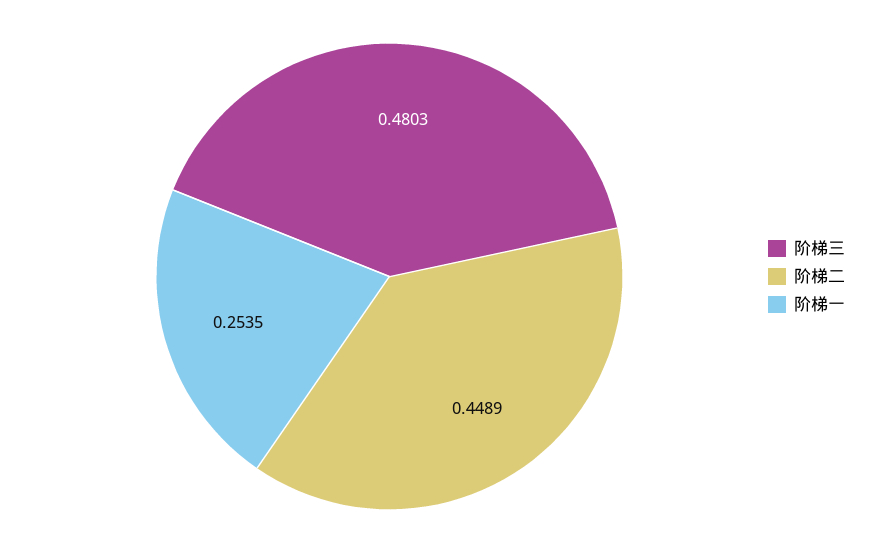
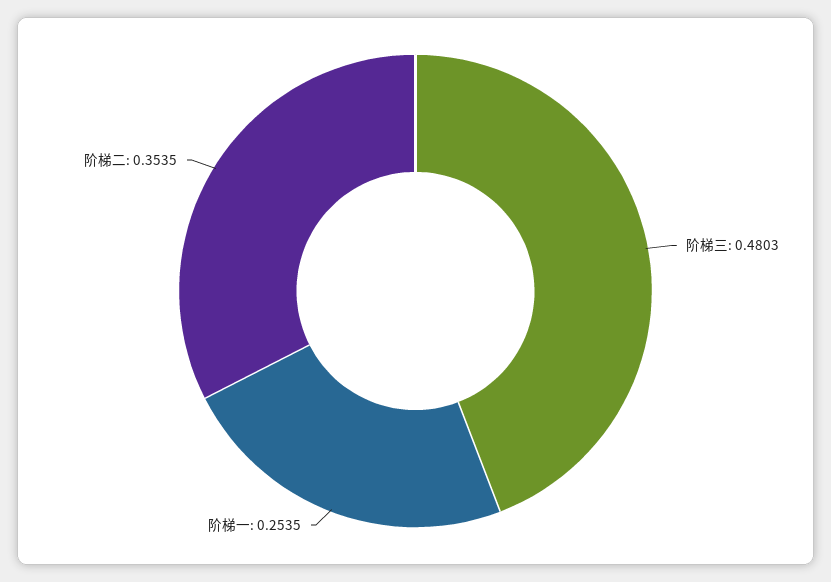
  {
    "阶梯三": 0.4803,
-   "阶梯二": 0.4489,
+   "阶梯二": 0.3535,
    "阶梯一": 0.2535
  }

